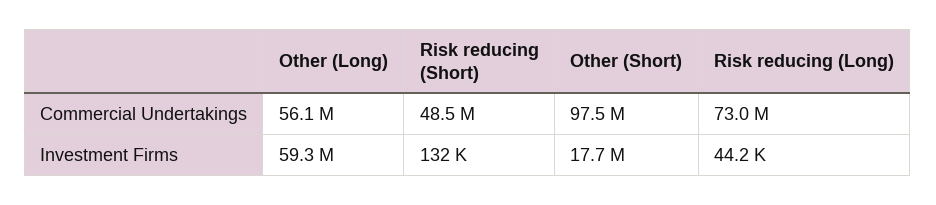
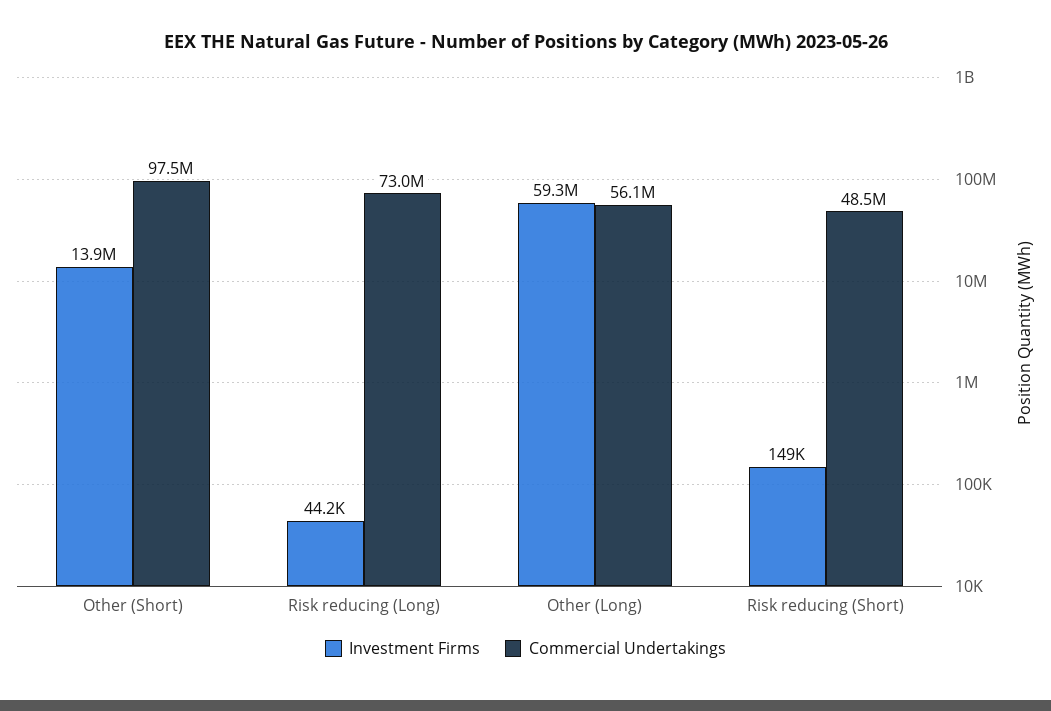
  {
    "Commercial Undertakings": {
      "Other (Long)": 56100000,
      "Risk reducing (Short)": 48500000,
      "Other (Short)": 97500000,
      "Risk reducing (Long)": 73000000
    },
    "Investment Firms": {
      "Other (Long)": 59300000,
-     "Risk reducing (Short)": 132000,
+     "Risk reducing (Short)": 149000,
-     "Other (Short)": 17700000,
+     "Other (Short)": 13900000,
      "Risk reducing (Long)": 44200
    }
  }

